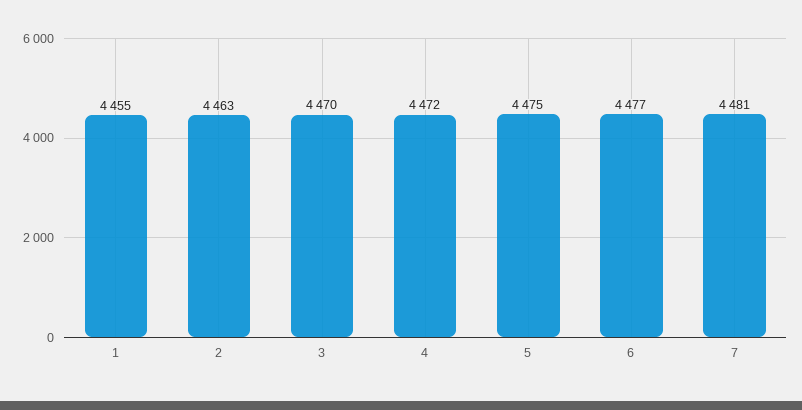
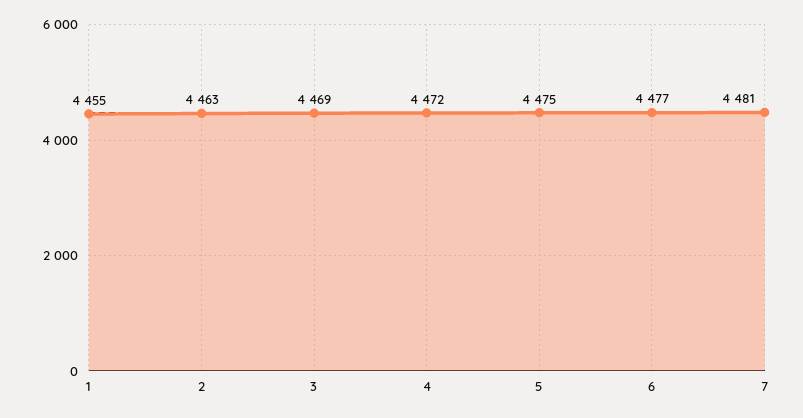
  {
    "1": 4455,
    "2": 4463,
-   "3": 4470,
+   "3": 4469,
    "4": 4472,
    "5": 4475,
    "6": 4477,
    "7": 4481
  }

